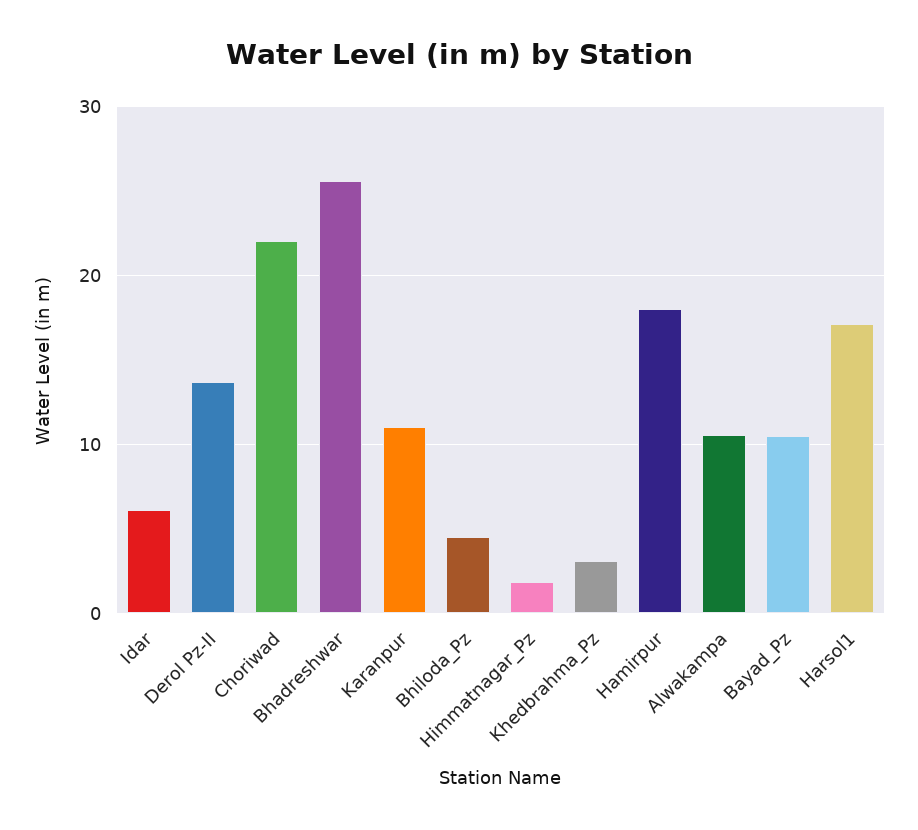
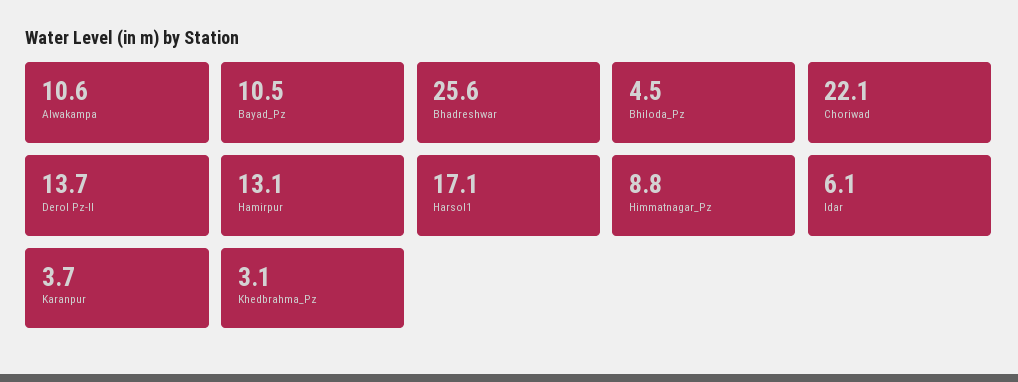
  {
    "Idar": 6.1,
    "Derol Pz-II": 13.7,
    "Choriwad": 22.1,
    "Bhadreshwar": 25.6,
-   "Karanpur": 11,
+   "Karanpur": 3.7,
    "Bhiloda_Pz": 4.5,
-   "Himmatnagar_Pz": 2,
+   "Himmatnagar_Pz": 8.8,
    "Khedbrahma_Pz": 3.1,
-   "Hamirpur": 18,
+   "Hamirpur": 13.1,
    "Alwakampa": 10.6,
    "Bayad_Pz": 10.5,
    "Harsol1": 17.1
  }

